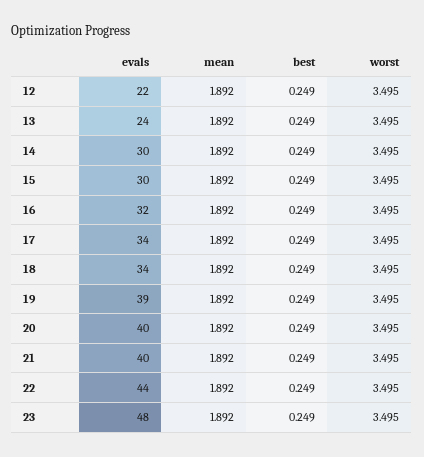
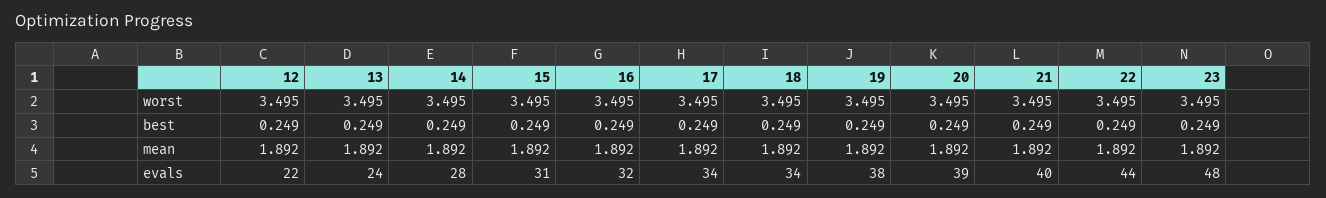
  {
    "evals": {
      "12": 22,
      "13": 24,
-     "14": 30,
+     "14": 28,
-     "15": 30,
+     "15": 31,
      "16": 32,
      "17": 34,
      "18": 34,
-     "19": 39,
+     "19": 38,
-     "20": 40,
+     "20": 39,
      "21": 40,
      "22": 44,
      "23": 48
    },
    "mean": {
      "12": 1.892,
      "13": 1.892,
      "14": 1.892,
      "15": 1.892,
      "16": 1.892,
      "17": 1.892,
      "18": 1.892,
      "19": 1.892,
      "20": 1.892,
      "21": 1.892,
      "22": 1.892,
      "23": 1.892
    },
    "best": {
      "12": 0.249,
      "13": 0.249,
      "14": 0.249,
      "15": 0.249,
      "16": 0.249,
      "17": 0.249,
      "18": 0.249,
      "19": 0.249,
      "20": 0.249,
      "21": 0.249,
      "22": 0.249,
      "23": 0.249
    },
    "worst": {
      "12": 3.495,
      "13": 3.495,
      "14": 3.495,
      "15": 3.495,
      "16": 3.495,
      "17": 3.495,
      "18": 3.495,
      "19": 3.495,
      "20": 3.495,
      "21": 3.495,
      "22": 3.495,
      "23": 3.495
    }
  }

